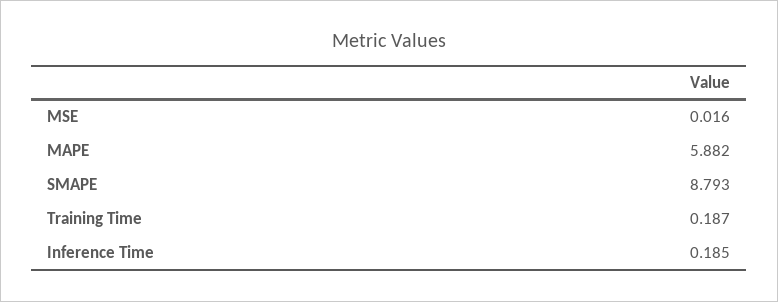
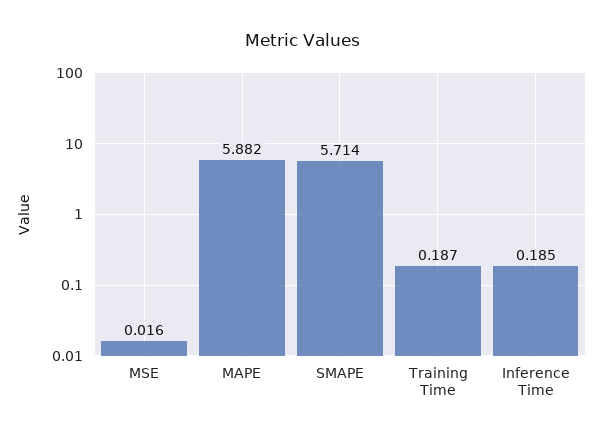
  {
    "MSE": 0.016,
    "MAPE": 5.882,
-   "SMAPE": 8.793,
+   "SMAPE": 5.714,
    "Training Time": 0.187,
    "Inference Time": 0.185
  }

